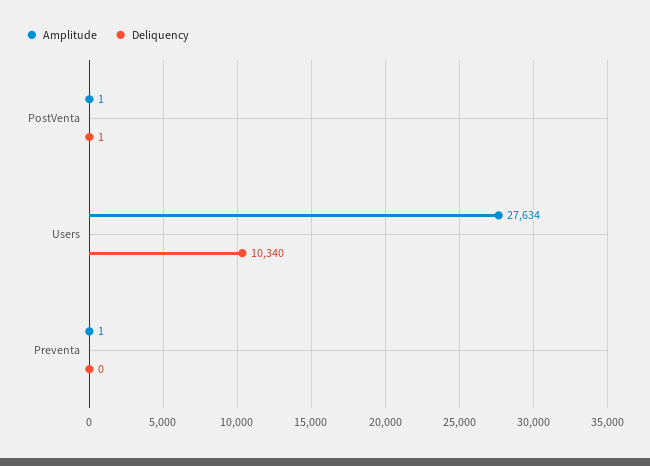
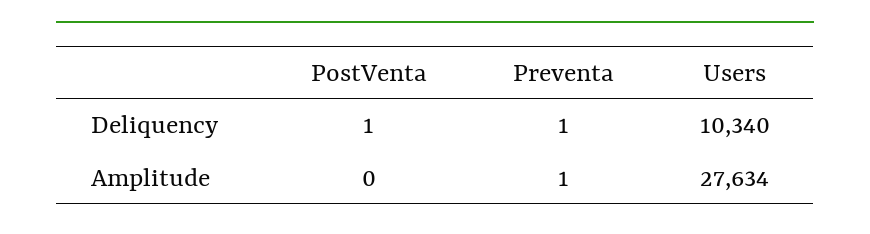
  {
    "Amplitude": {
-     "PostVenta": 1,
+     "PostVenta": 0,
      "Users": 27634,
      "Preventa": 1
    },
    "Deliquency": {
      "PostVenta": 1,
      "Users": 10340,
-     "Preventa": 0
+     "Preventa": 1
    }
  }

